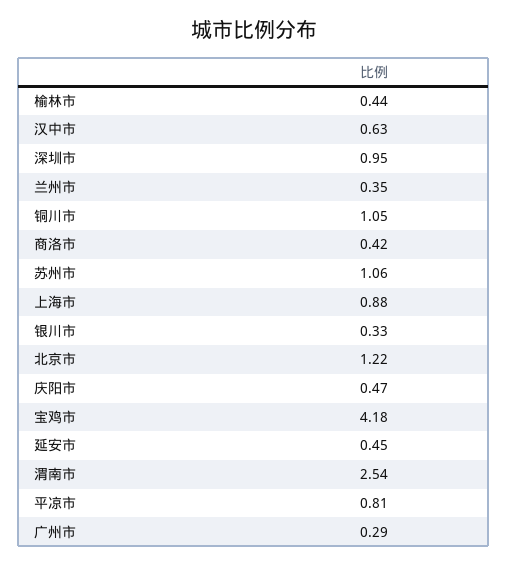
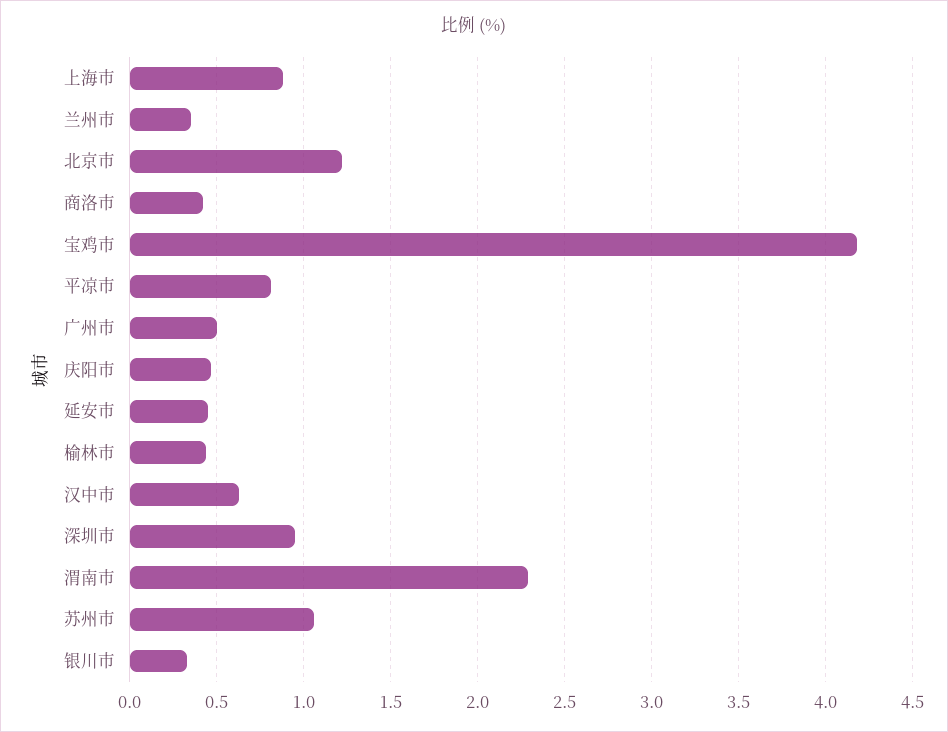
  {
    "榆林市": 0.44,
    "汉中市": 0.63,
    "深圳市": 0.95,
    "兰州市": 0.35,
-   "铜川市": 1.05,
    "商洛市": 0.42,
    "苏州市": 1.06,
    "上海市": 0.88,
    "银川市": 0.33,
    "北京市": 1.22,
    "庆阳市": 0.47,
    "宝鸡市": 4.18,
    "延安市": 0.45,
-   "渭南市": 2.54,
+   "渭南市": 2.3,
    "平凉市": 0.81,
-   "广州市": 0.29
+   "广州市": 0.5
  }

